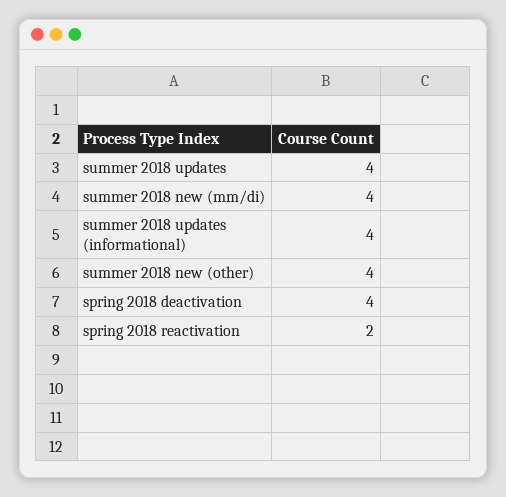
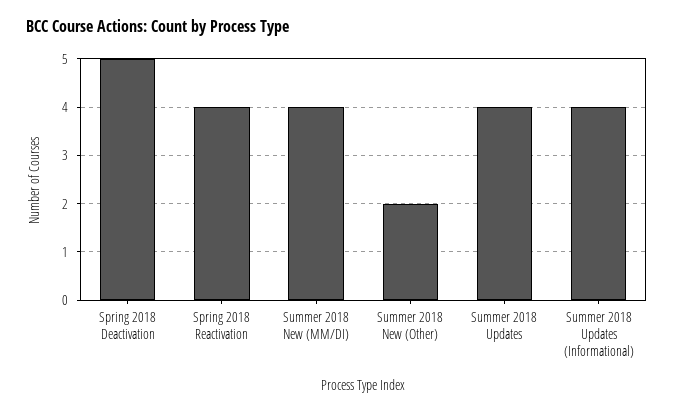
  {
    "summer 2018 updates": 4,
    "summer 2018 new (mm/di)": 4,
    "summer 2018 updates (informational)": 4,
-   "summer 2018 new (other)": 4,
+   "summer 2018 new (other)": 2,
-   "spring 2018 deactivation": 4,
+   "spring 2018 deactivation": 5,
-   "spring 2018 reactivation": 2
+   "spring 2018 reactivation": 4
  }

